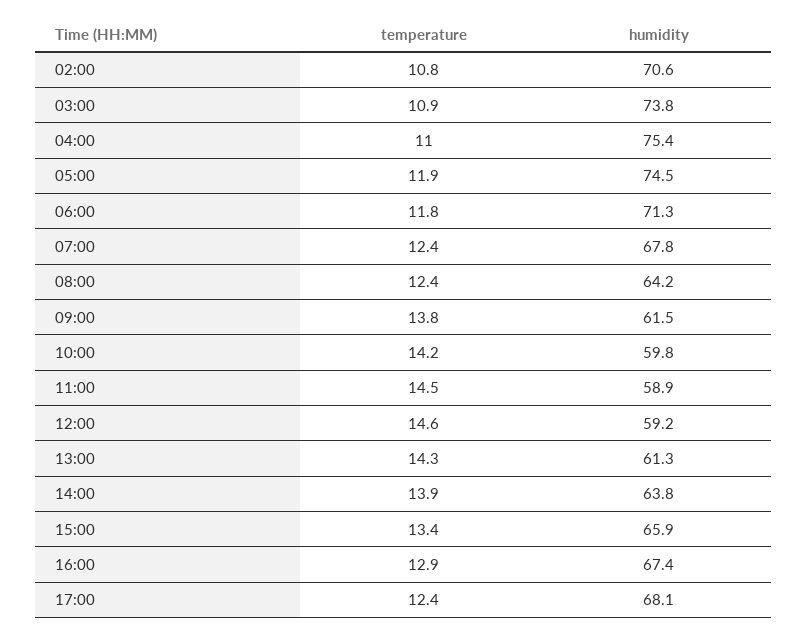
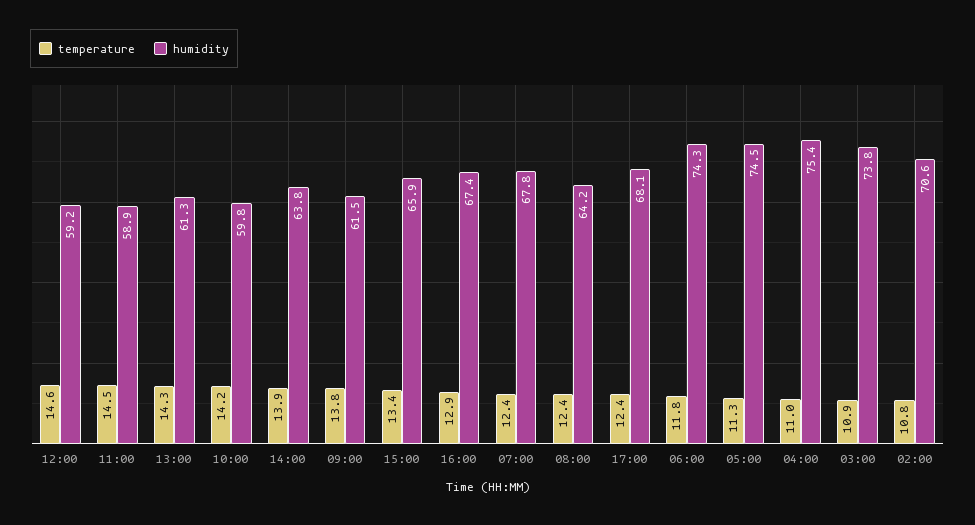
  {
    "temperature": {
      "02:00": 10.8,
      "03:00": 10.9,
      "04:00": 11,
-     "05:00": 11.9,
+     "05:00": 11.3,
      "06:00": 11.8,
      "07:00": 12.4,
      "08:00": 12.4,
      "09:00": 13.8,
      "10:00": 14.2,
      "11:00": 14.5,
      "12:00": 14.6,
      "13:00": 14.3,
      "14:00": 13.9,
      "15:00": 13.4,
      "16:00": 12.9,
      "17:00": 12.4
    },
    "humidity": {
      "02:00": 70.6,
      "03:00": 73.8,
      "04:00": 75.4,
      "05:00": 74.5,
-     "06:00": 71.3,
+     "06:00": 74.3,
      "07:00": 67.8,
      "08:00": 64.2,
      "09:00": 61.5,
      "10:00": 59.8,
      "11:00": 58.9,
      "12:00": 59.2,
      "13:00": 61.3,
      "14:00": 63.8,
      "15:00": 65.9,
      "16:00": 67.4,
      "17:00": 68.1
    }
  }

